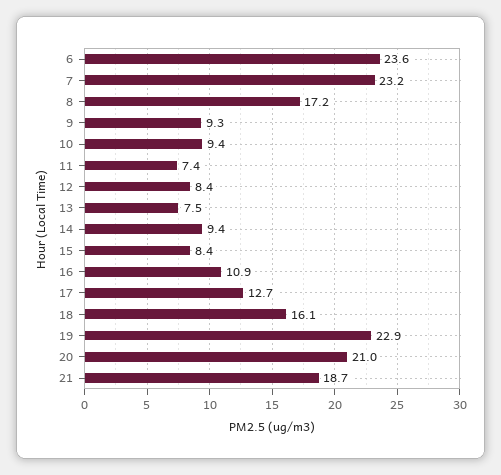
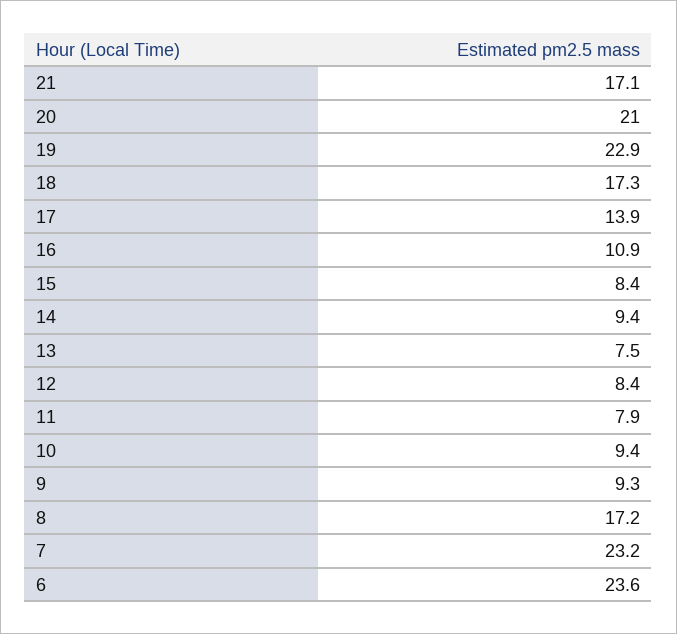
  {
    "6": 23.6,
    "7": 23.2,
    "8": 17.2,
    "9": 9.3,
    "10": 9.4,
-   "11": 7.4,
+   "11": 7.9,
    "12": 8.4,
    "13": 7.5,
    "14": 9.4,
    "15": 8.4,
    "16": 10.9,
-   "17": 12.7,
+   "17": 13.9,
-   "18": 16.1,
+   "18": 17.3,
    "19": 22.9,
    "20": 21,
-   "21": 18.7
+   "21": 17.1
  }

